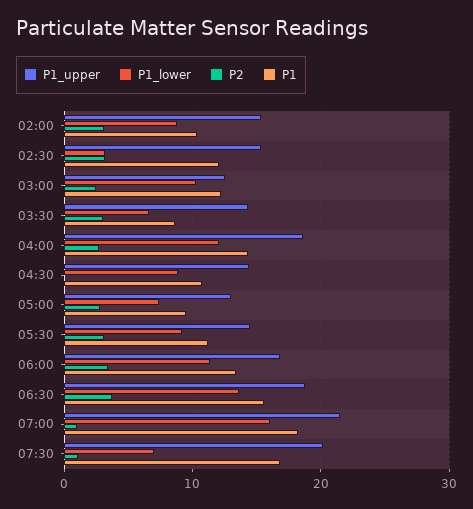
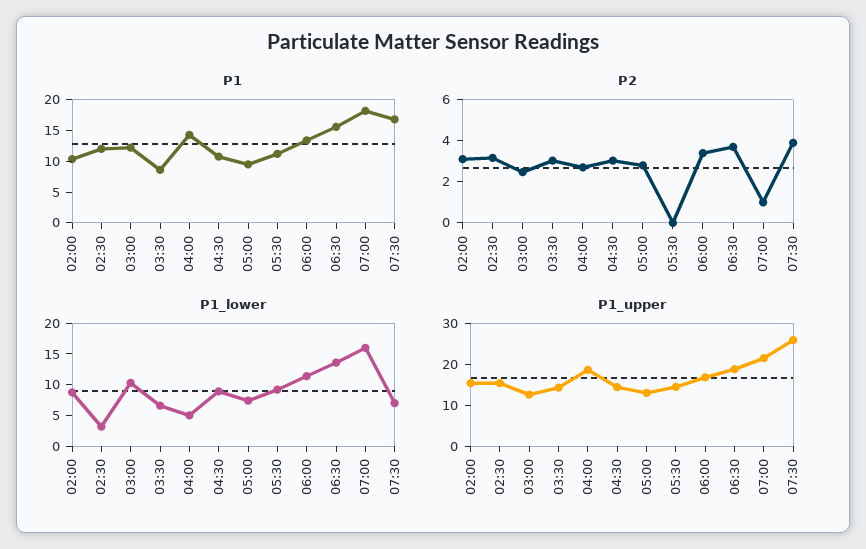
  {
    "P1_upper": {
      "02:00": 15,
      "02:30": 15,
      "03:00": 13,
      "03:30": 14,
      "04:00": 19,
      "04:30": 14,
      "05:00": 13,
      "05:30": 15,
      "06:00": 17,
      "06:30": 19,
      "07:00": 22,
-     "07:30": 20
+     "07:30": 26
    },
    "P1_lower": {
      "02:00": 9,
      "02:30": 3,
      "03:00": 10,
      "03:30": 7,
-     "04:00": 12,
+     "04:00": 5,
      "04:30": 9,
      "05:00": 7,
      "05:30": 9,
      "06:00": 11,
      "06:30": 14,
      "07:00": 16,
      "07:30": 7
    },
    "P2": {
      "02:00": 3,
      "02:30": 3,
      "03:00": 2.5,
      "03:30": 3,
      "04:00": 2.5,
-     "04:30": 0,
+     "04:30": 3,
      "05:00": 3,
-     "05:30": 3,
+     "05:30": 0,
      "06:00": 3.5,
      "06:30": 3.5,
      "07:00": 1,
-     "07:30": 1
+     "07:30": 4
    },
    "P1": {
      "02:00": 10,
      "02:30": 12,
      "03:00": 12,
      "03:30": 9,
      "04:00": 14,
      "04:30": 11,
      "05:00": 10,
      "05:30": 11,
      "06:00": 13,
      "06:30": 16,
      "07:00": 18,
      "07:30": 17
    }
  }

